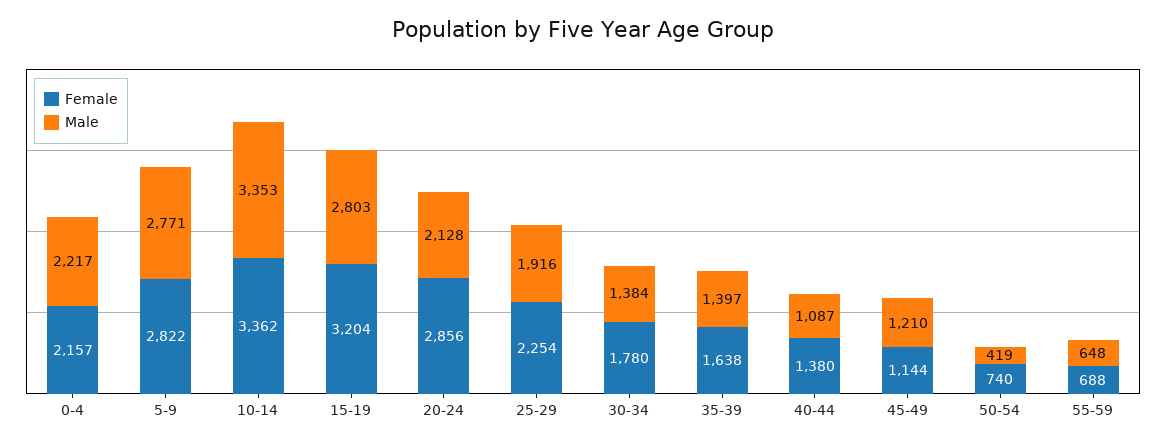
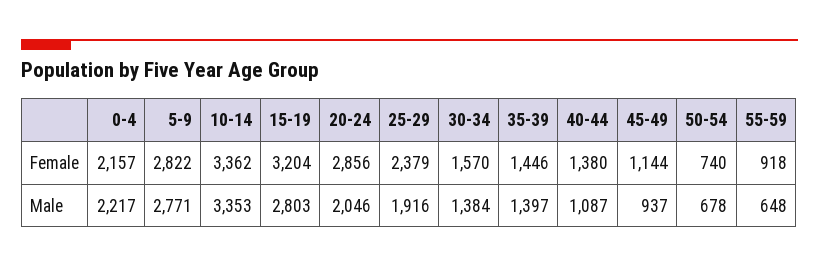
  {
    "Female": {
      "0-4": 2157,
      "5-9": 2822,
      "10-14": 3362,
      "15-19": 3204,
      "20-24": 2856,
-     "25-29": 2254,
+     "25-29": 2379,
-     "30-34": 1780,
+     "30-34": 1570,
-     "35-39": 1638,
+     "35-39": 1446,
      "40-44": 1380,
      "45-49": 1144,
      "50-54": 740,
-     "55-59": 688
+     "55-59": 918
    },
    "Male": {
      "0-4": 2217,
      "5-9": 2771,
      "10-14": 3353,
      "15-19": 2803,
-     "20-24": 2128,
+     "20-24": 2046,
      "25-29": 1916,
      "30-34": 1384,
      "35-39": 1397,
      "40-44": 1087,
-     "45-49": 1210,
+     "45-49": 937,
-     "50-54": 419,
+     "50-54": 678,
      "55-59": 648
    }
  }

